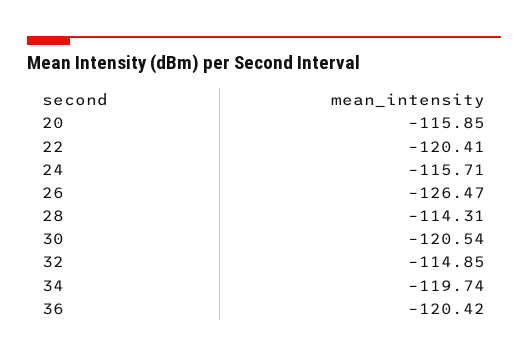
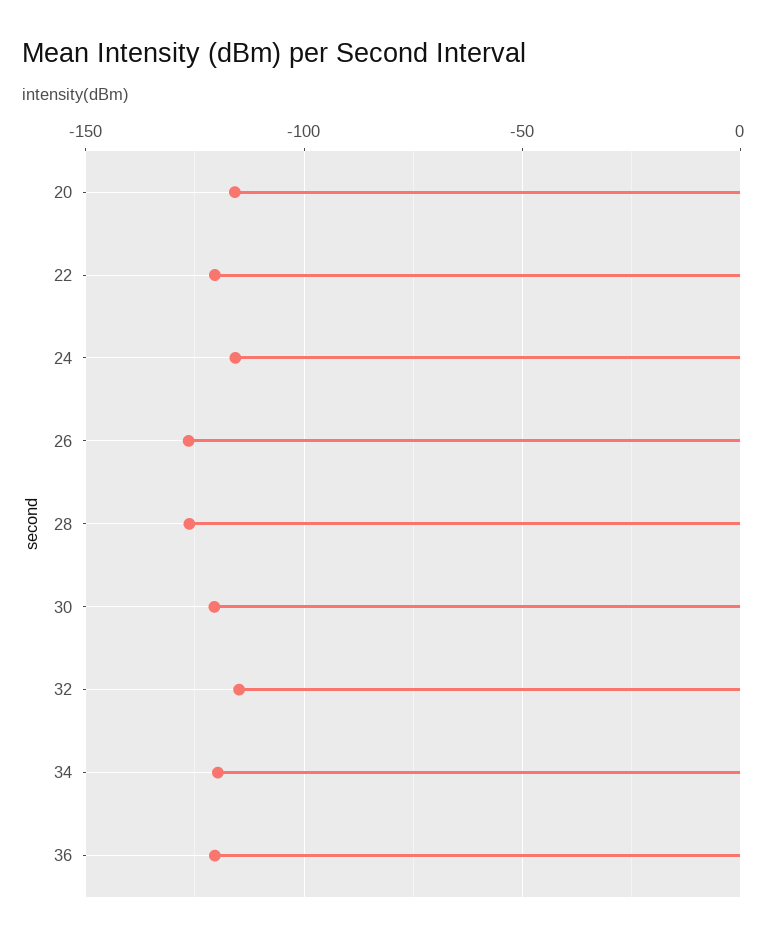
  {
    "20": -115.85,
    "22": -120.41,
    "24": -115.71,
    "26": -126.47,
-   "28": -114.31,
+   "28": -125,
    "30": -120.54,
    "32": -114.85,
    "34": -119.74,
    "36": -120.42
  }

